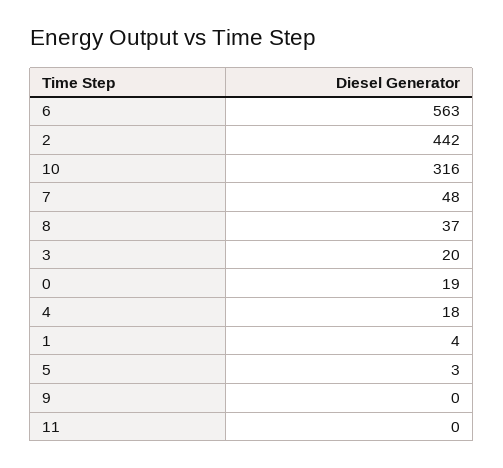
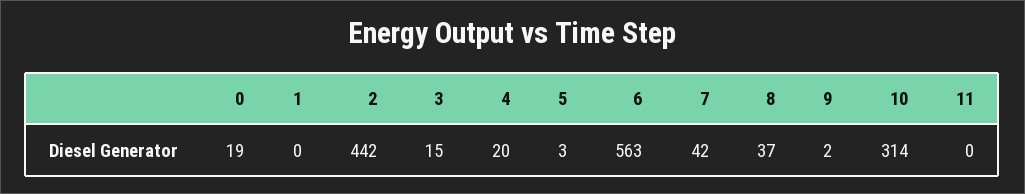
  {
    "6": 563,
    "2": 442,
-   "10": 316,
+   "10": 314,
-   "7": 48,
+   "7": 42,
    "8": 37,
-   "3": 20,
+   "3": 15,
    "0": 19,
-   "4": 18,
+   "4": 20,
-   "1": 4,
+   "1": 0,
    "5": 3,
-   "9": 0,
+   "9": 2,
    "11": 0
  }

